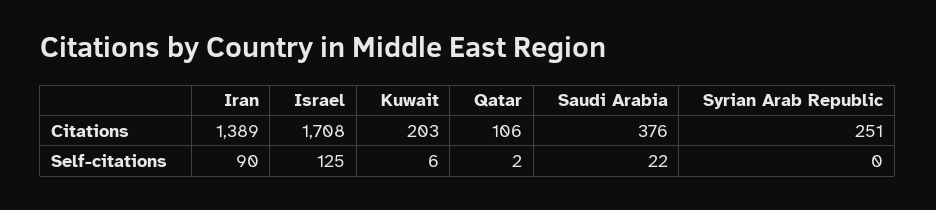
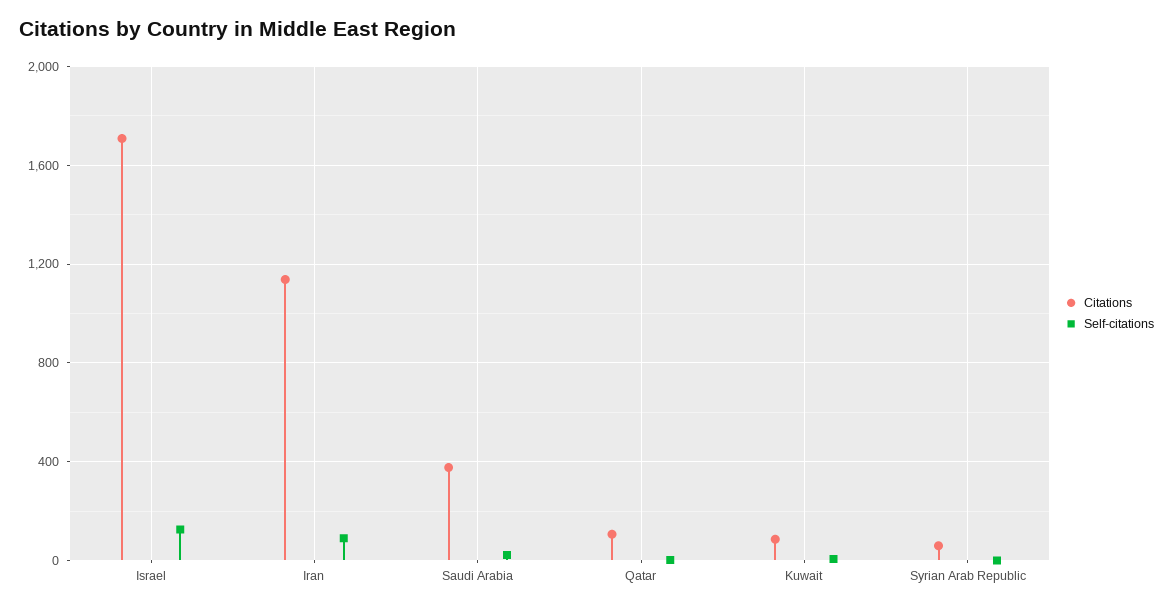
  {
    "Citations": {
-     "Iran": 1389,
+     "Iran": 1150,
      "Israel": 1708,
-     "Kuwait": 203,
+     "Kuwait": 100,
      "Qatar": 106,
      "Saudi Arabia": 376,
-     "Syrian Arab Republic": 251
+     "Syrian Arab Republic": 50
    },
    "Self-citations": {
      "Iran": 90,
      "Israel": 125,
      "Kuwait": 6,
      "Qatar": 2,
      "Saudi Arabia": 22,
      "Syrian Arab Republic": 0
    }
  }

